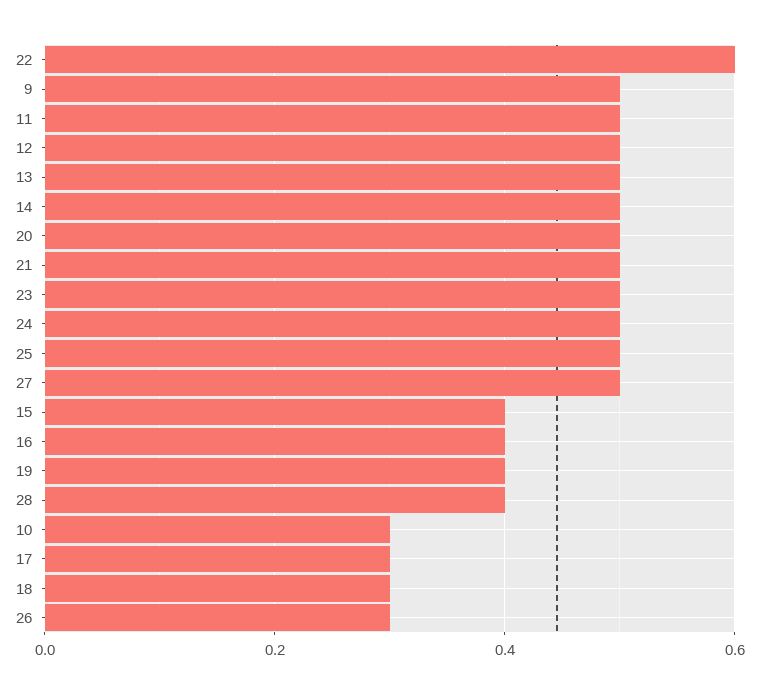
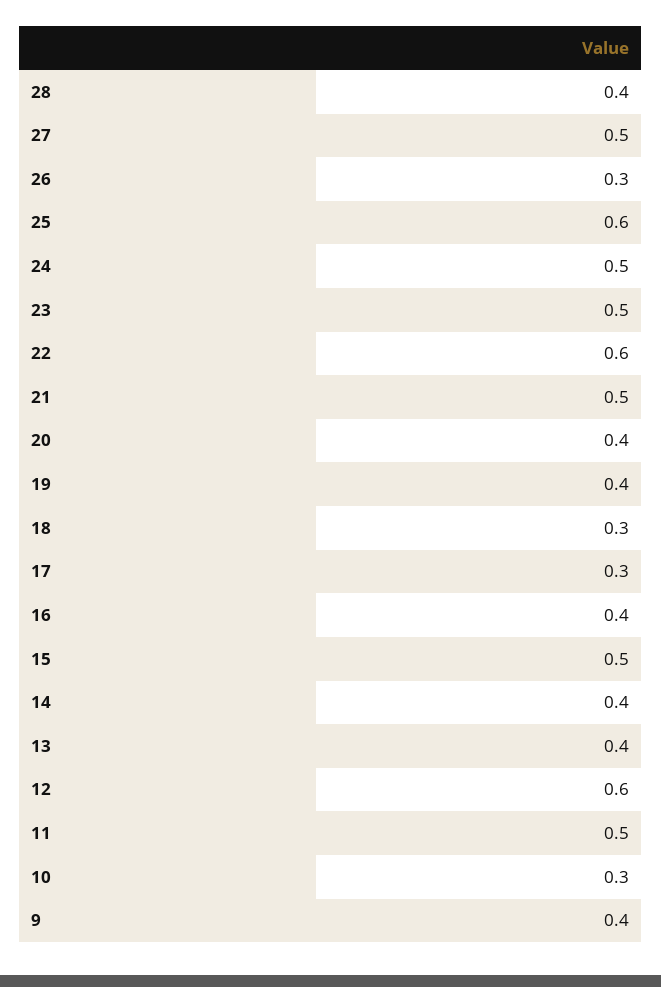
  {
    "22": 0.6,
-   "9": 0.5,
+   "9": 0.4,
    "11": 0.5,
-   "12": 0.5,
+   "12": 0.6,
-   "13": 0.5,
+   "13": 0.4,
-   "14": 0.5,
+   "14": 0.4,
-   "20": 0.5,
+   "20": 0.4,
    "21": 0.5,
    "23": 0.5,
    "24": 0.5,
-   "25": 0.5,
+   "25": 0.6,
    "27": 0.5,
-   "15": 0.4,
+   "15": 0.5,
    "16": 0.4,
    "19": 0.4,
    "28": 0.4,
    "10": 0.3,
    "17": 0.3,
    "18": 0.3,
    "26": 0.3
  }

